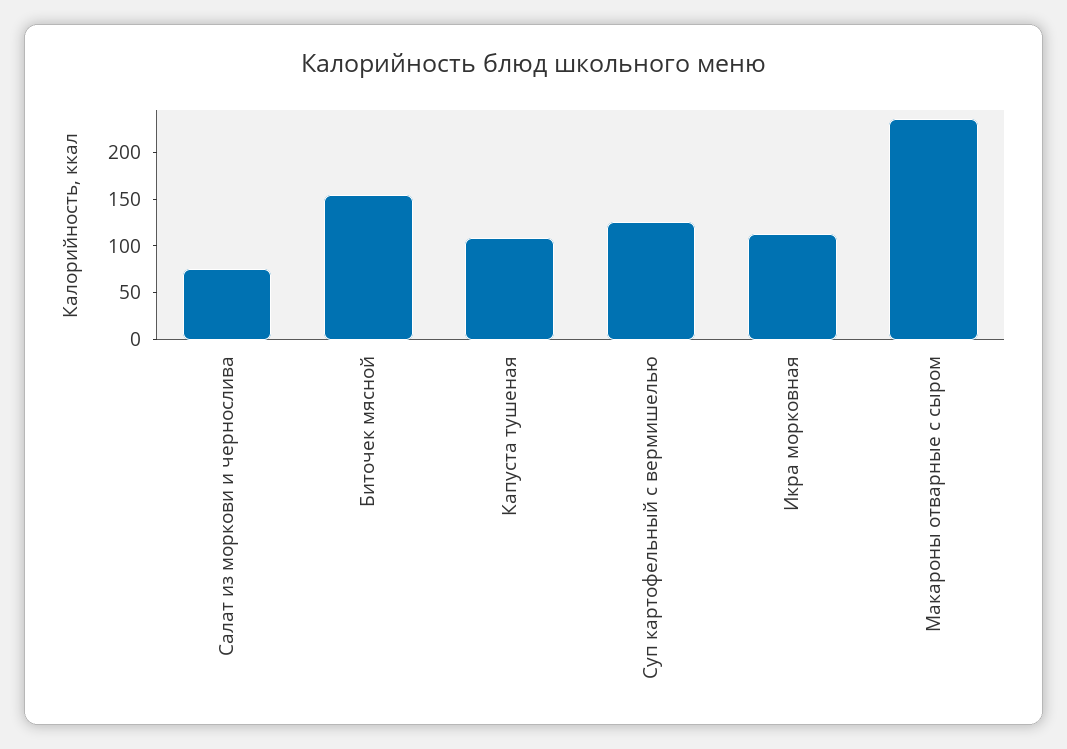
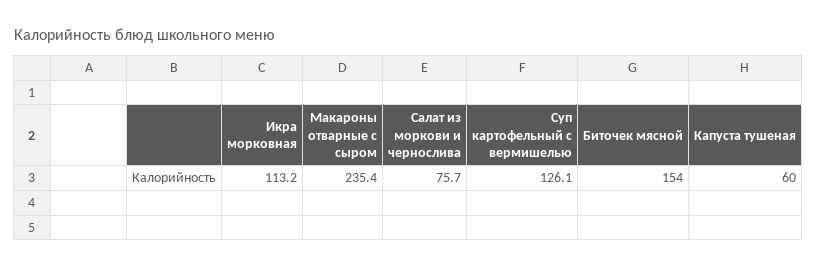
  {
    "Салат из моркови и чернослива": 75.7,
    "Биточек мясной": 154,
-   "Капуста тушеная": 110,
+   "Капуста тушеная": 60,
    "Суп картофельный с вермишелью": 126.1,
    "Икра морковная": 113.2,
    "Макароны отварные с сыром": 235.4
  }

